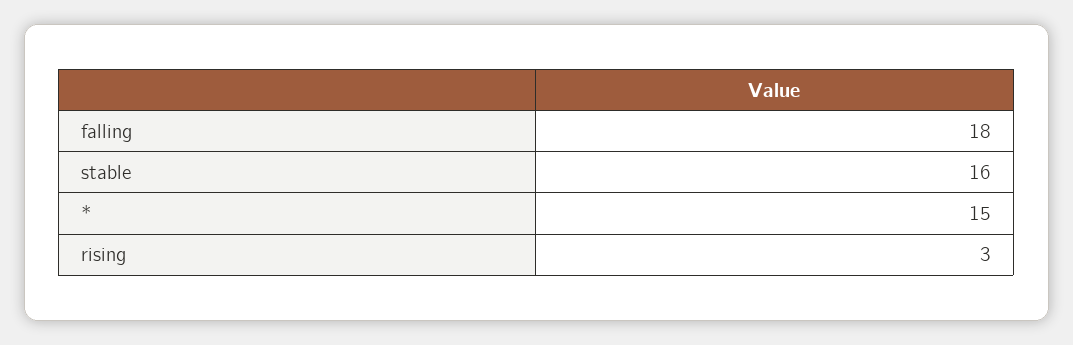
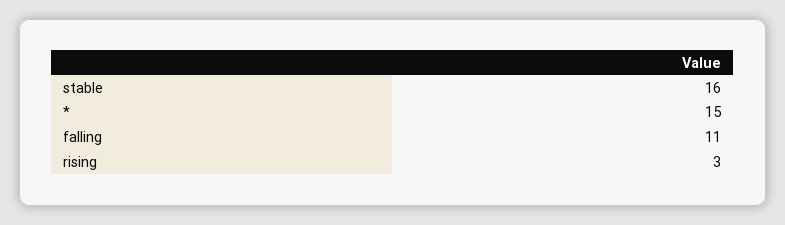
  {
-   "falling": 18,
+   "falling": 11,
    "stable": 16,
    "*": 15,
    "rising": 3
  }

